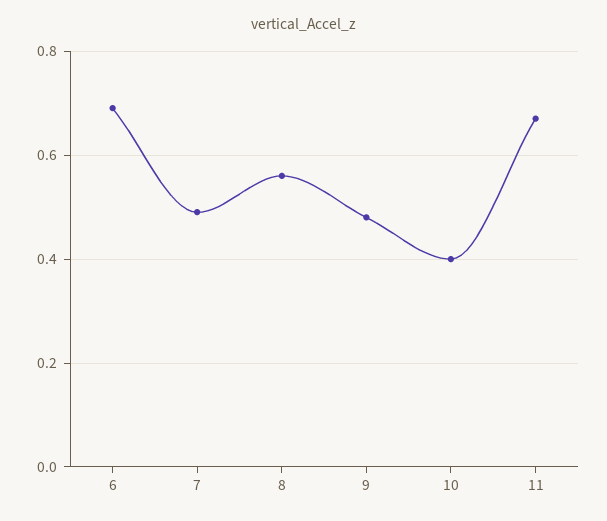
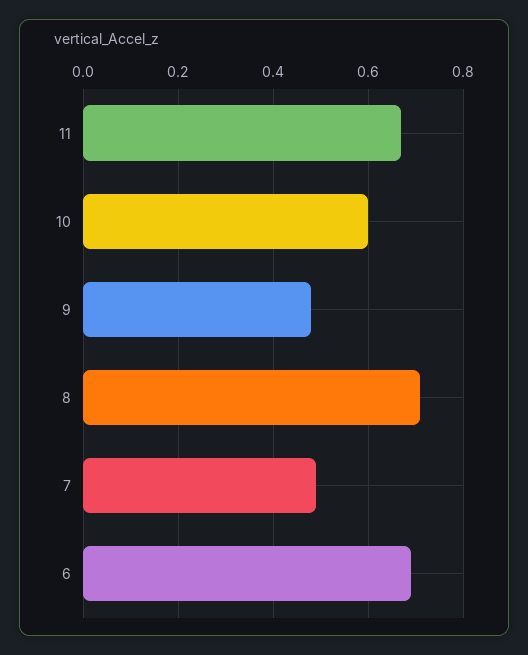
  {
    "6": 0.7,
    "7": 0.5,
-   "8": 0.55,
+   "8": 0.7,
    "9": 0.5,
-   "10": 0.4,
+   "10": 0.6,
    "11": 0.65
  }

